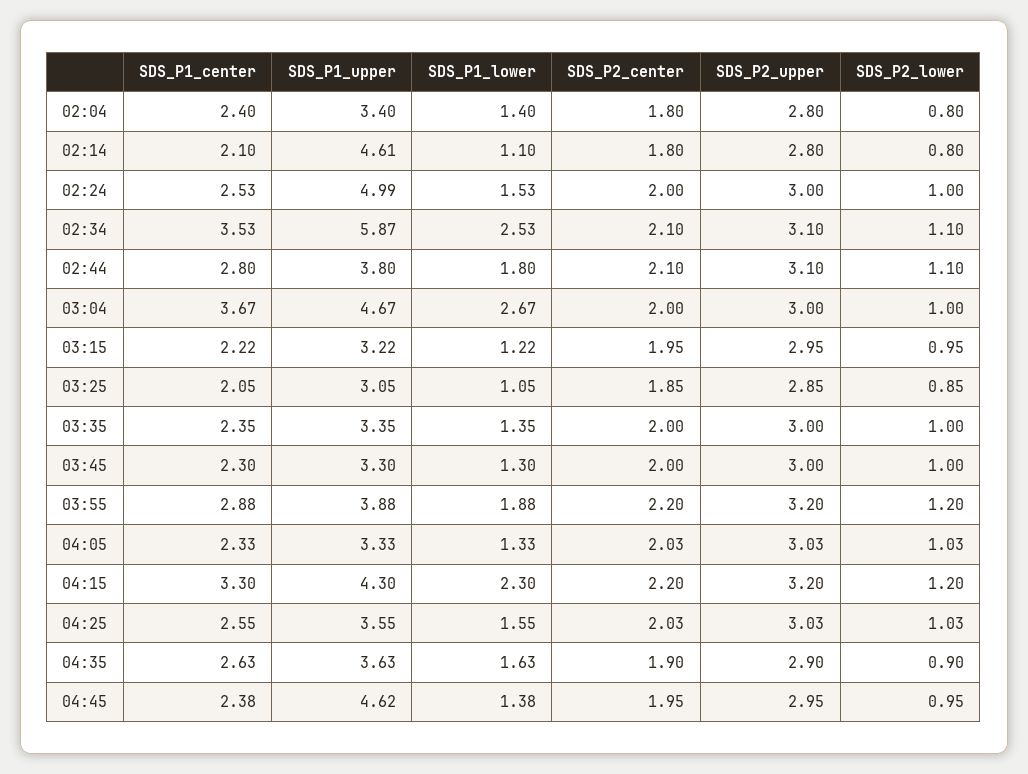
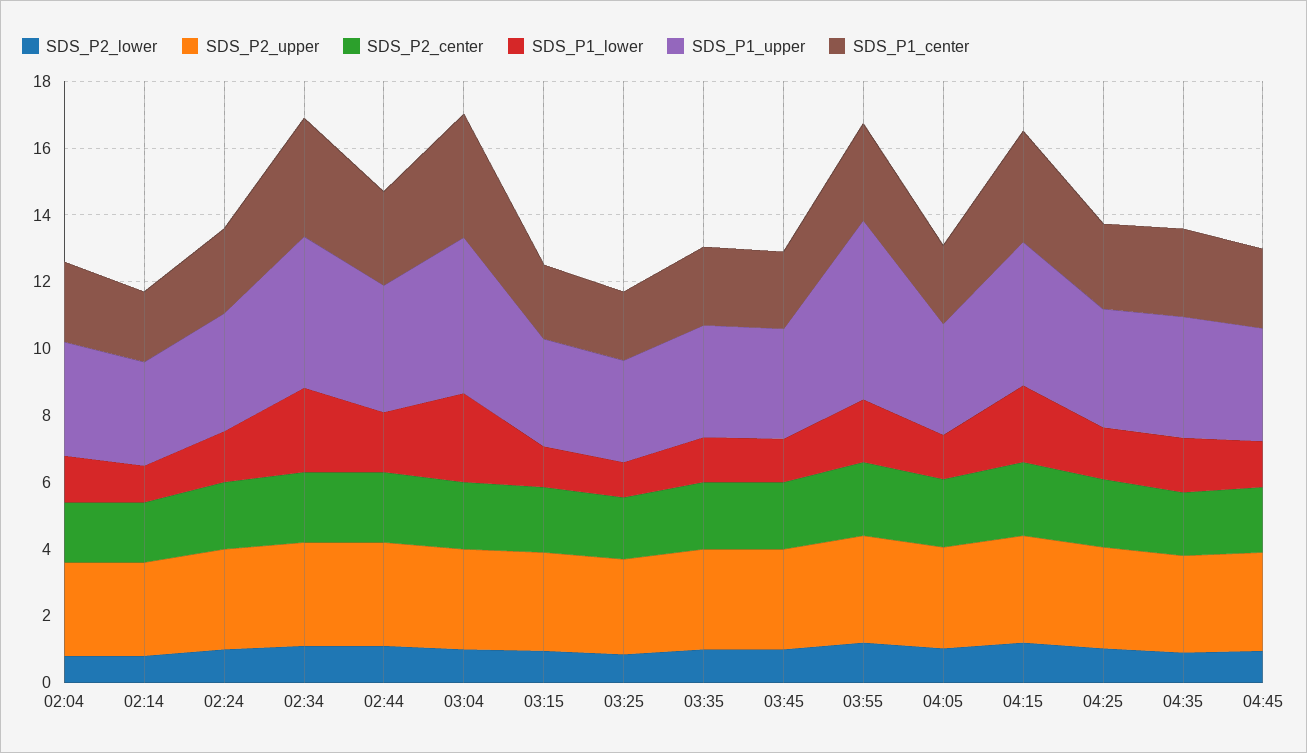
  {
    "SDS_P1_center": {
      "02:04": 2.4,
      "02:14": 2.1,
      "02:24": 2.53,
      "02:34": 3.53,
      "02:44": 2.8,
      "03:04": 3.67,
      "03:15": 2.22,
      "03:25": 2.05,
      "03:35": 2.35,
      "03:45": 2.3,
      "03:55": 2.88,
      "04:05": 2.33,
      "04:15": 3.3,
      "04:25": 2.55,
      "04:35": 2.63,
      "04:45": 2.38
    },
    "SDS_P1_upper": {
      "02:04": 3.4,
-     "02:14": 4.61,
+     "02:14": 3,
-     "02:24": 4.99,
+     "02:24": 3.5,
-     "02:34": 5.87,
+     "02:34": 4.5,
      "02:44": 3.8,
      "03:04": 4.67,
      "03:15": 3.22,
      "03:25": 3.05,
      "03:35": 3.35,
      "03:45": 3.3,
-     "03:55": 3.88,
+     "03:55": 5.5,
      "04:05": 3.33,
      "04:15": 4.3,
      "04:25": 3.55,
      "04:35": 3.63,
-     "04:45": 4.62
+     "04:45": 3.5
    },
    "SDS_P1_lower": {
      "02:04": 1.4,
      "02:14": 1.1,
      "02:24": 1.53,
      "02:34": 2.53,
      "02:44": 1.8,
      "03:04": 2.67,
      "03:15": 1.22,
      "03:25": 1.05,
      "03:35": 1.35,
      "03:45": 1.3,
      "03:55": 1.88,
      "04:05": 1.33,
      "04:15": 2.3,
      "04:25": 1.55,
      "04:35": 1.63,
      "04:45": 1.38
    },
    "SDS_P2_center": {
      "02:04": 1.8,
      "02:14": 1.8,
      "02:24": 2,
      "02:34": 2.1,
      "02:44": 2.1,
      "03:04": 2,
      "03:15": 1.95,
      "03:25": 1.85,
      "03:35": 2,
      "03:45": 2,
      "03:55": 2.2,
      "04:05": 2.03,
      "04:15": 2.2,
      "04:25": 2.03,
      "04:35": 1.9,
      "04:45": 1.95
    },
    "SDS_P2_upper": {
      "02:04": 2.8,
      "02:14": 2.8,
      "02:24": 3,
      "02:34": 3.1,
      "02:44": 3.1,
      "03:04": 3,
      "03:15": 2.95,
      "03:25": 2.85,
      "03:35": 3,
      "03:45": 3,
      "03:55": 3.2,
      "04:05": 3.03,
      "04:15": 3.2,
      "04:25": 3.03,
      "04:35": 2.9,
      "04:45": 2.95
    },
    "SDS_P2_lower": {
      "02:04": 0.8,
      "02:14": 0.8,
      "02:24": 1,
      "02:34": 1.1,
      "02:44": 1.1,
      "03:04": 1,
      "03:15": 0.95,
      "03:25": 0.85,
      "03:35": 1,
      "03:45": 1,
      "03:55": 1.2,
      "04:05": 1.03,
      "04:15": 1.2,
      "04:25": 1.03,
      "04:35": 0.9,
      "04:45": 0.95
    }
  }

